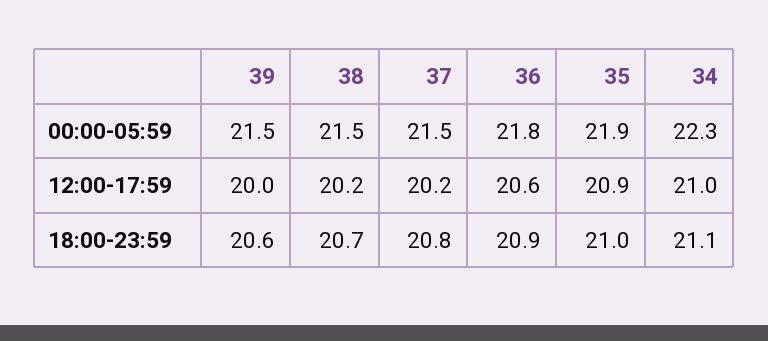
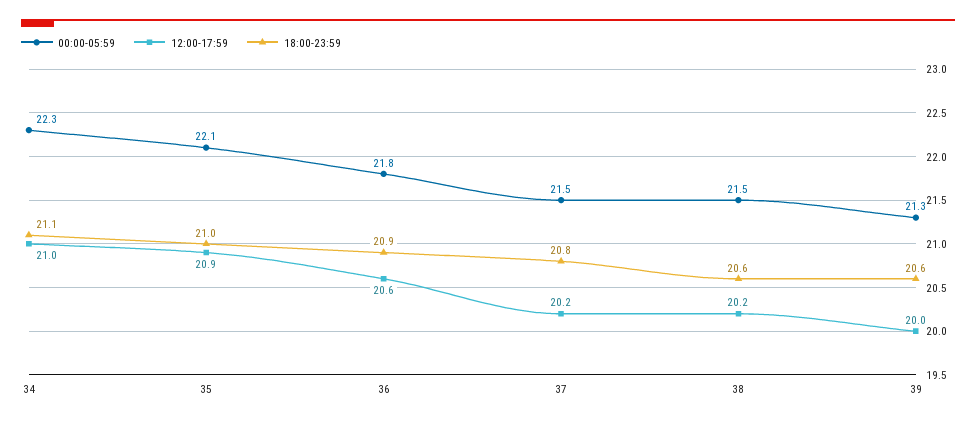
  {
    "00:00-05:59": {
-     "39": 21.5,
+     "39": 21.3,
      "38": 21.5,
      "37": 21.5,
      "36": 21.8,
-     "35": 21.9,
+     "35": 22.1,
      "34": 22.3
    },
    "12:00-17:59": {
      "39": 20,
      "38": 20.2,
      "37": 20.2,
      "36": 20.6,
      "35": 20.9,
      "34": 21
    },
    "18:00-23:59": {
      "39": 20.6,
-     "38": 20.7,
+     "38": 20.6,
      "37": 20.8,
      "36": 20.9,
      "35": 21,
      "34": 21.1
    }
  }

